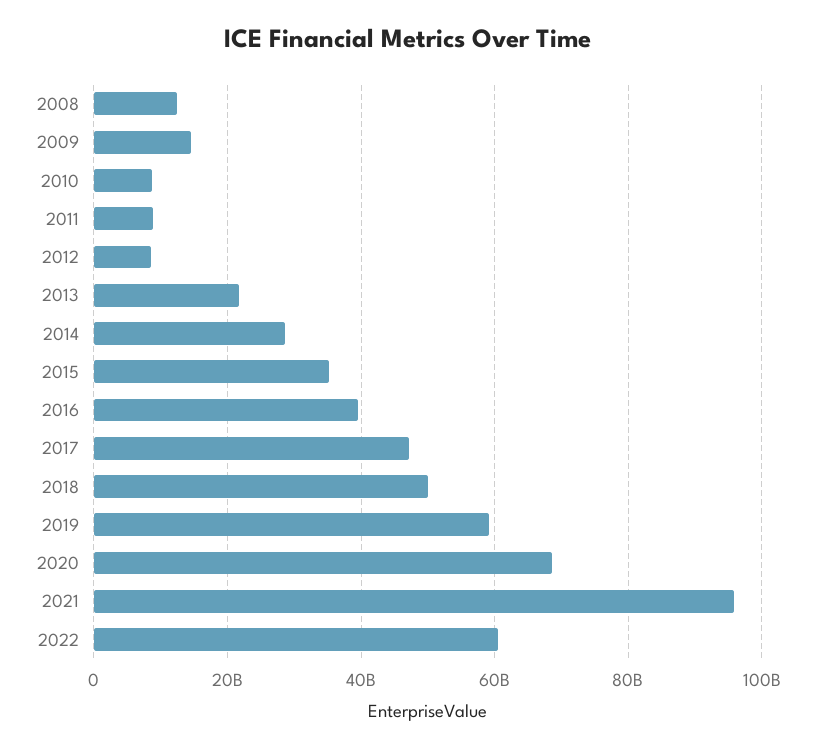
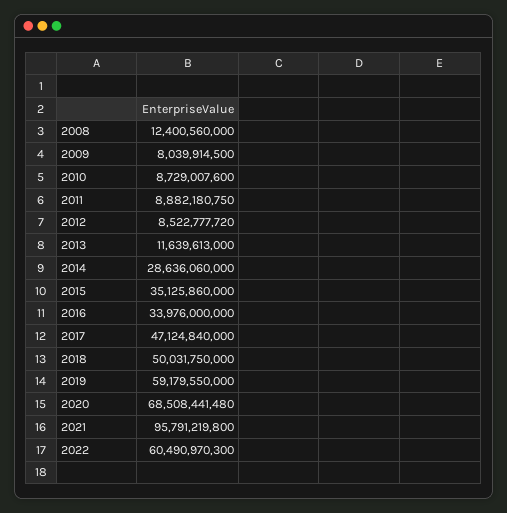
  {
    "2008": 12400560000,
-   "2009": 14000000000,
+   "2009": 8039914500,
    "2010": 8729007600,
    "2011": 8882180750,
    "2012": 8522777720,
-   "2013": 22000000000,
+   "2013": 11639613000,
    "2014": 28636060000,
    "2015": 35125860000,
-   "2016": 40000000000,
+   "2016": 33976000000,
    "2017": 47124840000,
    "2018": 50031750000,
    "2019": 59179550000,
    "2020": 68508441480,
    "2021": 95791219800,
    "2022": 60490970300
  }

